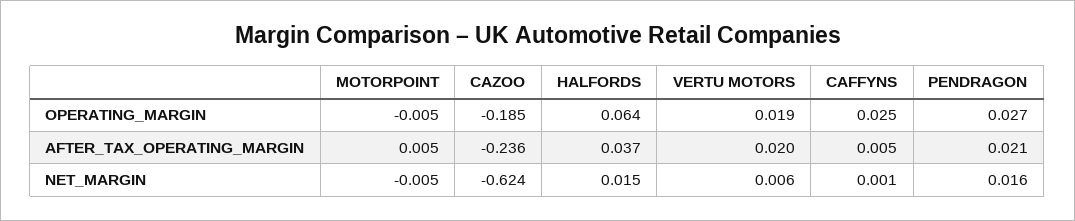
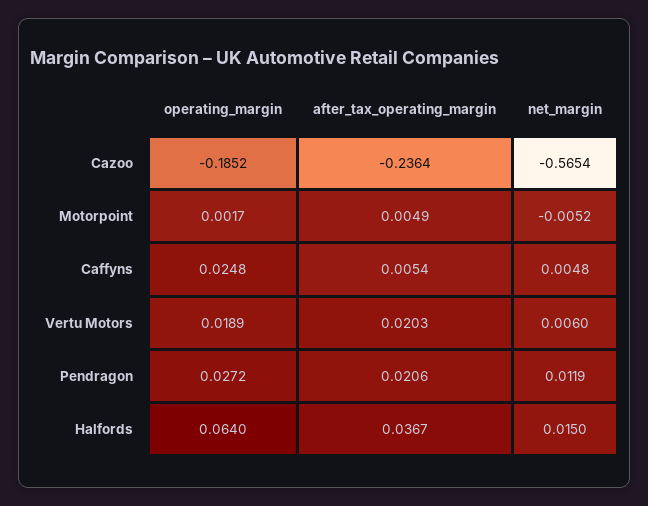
  {
    "MOTORPOINT": {
-     "OPERATING_MARGIN": -0.005,
+     "OPERATING_MARGIN": 0.0017,
      "AFTER_TAX_OPERATING_MARGIN": 0.0049,
      "NET_MARGIN": -0.0052
    },
    "CAZOO": {
      "OPERATING_MARGIN": -0.1852,
      "AFTER_TAX_OPERATING_MARGIN": -0.2364,
-     "NET_MARGIN": -0.624
+     "NET_MARGIN": -0.5654
    },
    "HALFORDS": {
      "OPERATING_MARGIN": 0.064,
      "AFTER_TAX_OPERATING_MARGIN": 0.0367,
      "NET_MARGIN": 0.015
    },
    "VERTU MOTORS": {
      "OPERATING_MARGIN": 0.0189,
      "AFTER_TAX_OPERATING_MARGIN": 0.0203,
      "NET_MARGIN": 0.006
    },
    "CAFFYNS": {
      "OPERATING_MARGIN": 0.0248,
      "AFTER_TAX_OPERATING_MARGIN": 0.0054,
-     "NET_MARGIN": 0.001
+     "NET_MARGIN": 0.0048
    },
    "PENDRAGON": {
      "OPERATING_MARGIN": 0.0272,
      "AFTER_TAX_OPERATING_MARGIN": 0.0206,
-     "NET_MARGIN": 0.016
+     "NET_MARGIN": 0.0119
    }
  }

